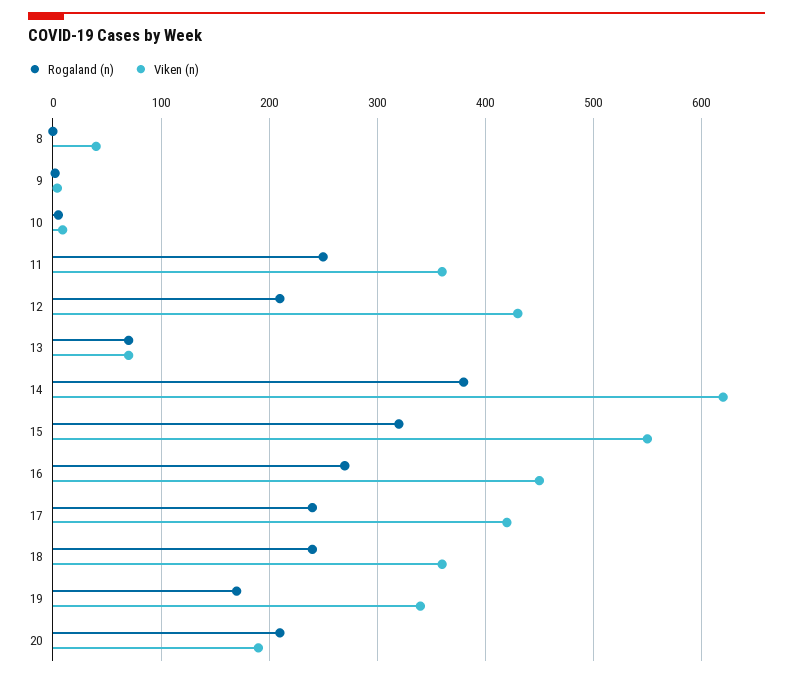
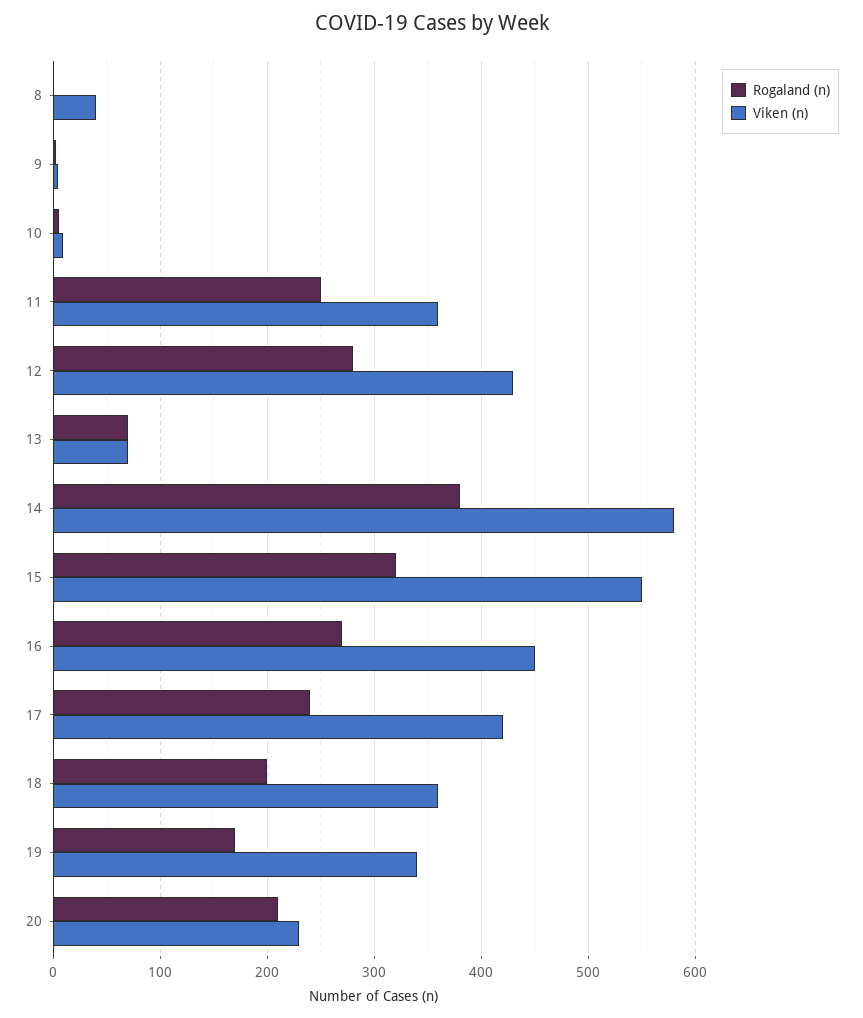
  {
    "Rogaland (n)": {
      "8": 0,
      "9": 0,
      "10": 10,
      "11": 250,
-     "12": 210,
+     "12": 280,
      "13": 70,
      "14": 380,
      "15": 320,
      "16": 270,
      "17": 240,
-     "18": 240,
+     "18": 200,
      "19": 170,
      "20": 210
    },
    "Viken (n)": {
      "8": 40,
      "9": 0,
      "10": 10,
      "11": 360,
      "12": 430,
      "13": 70,
-     "14": 620,
+     "14": 580,
      "15": 550,
      "16": 450,
      "17": 420,
      "18": 360,
      "19": 340,
-     "20": 190
+     "20": 230
    }
  }

